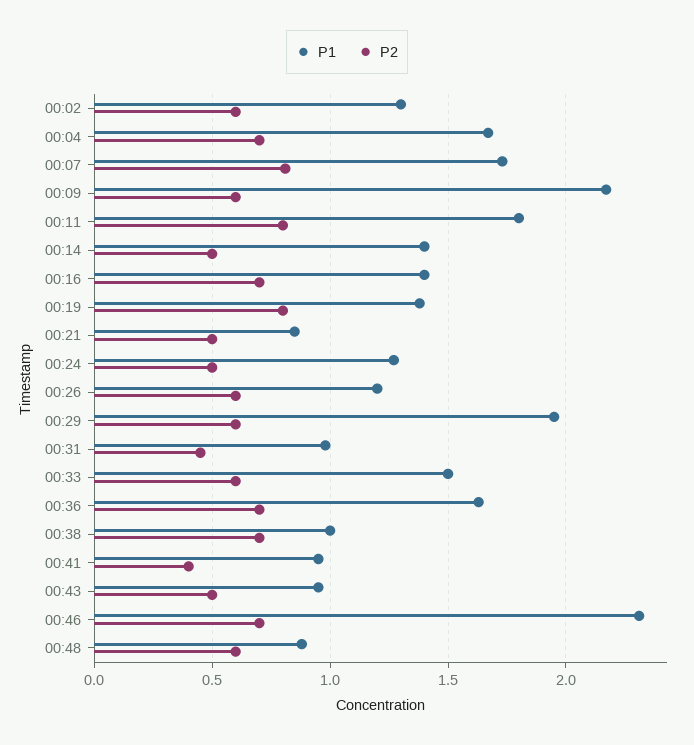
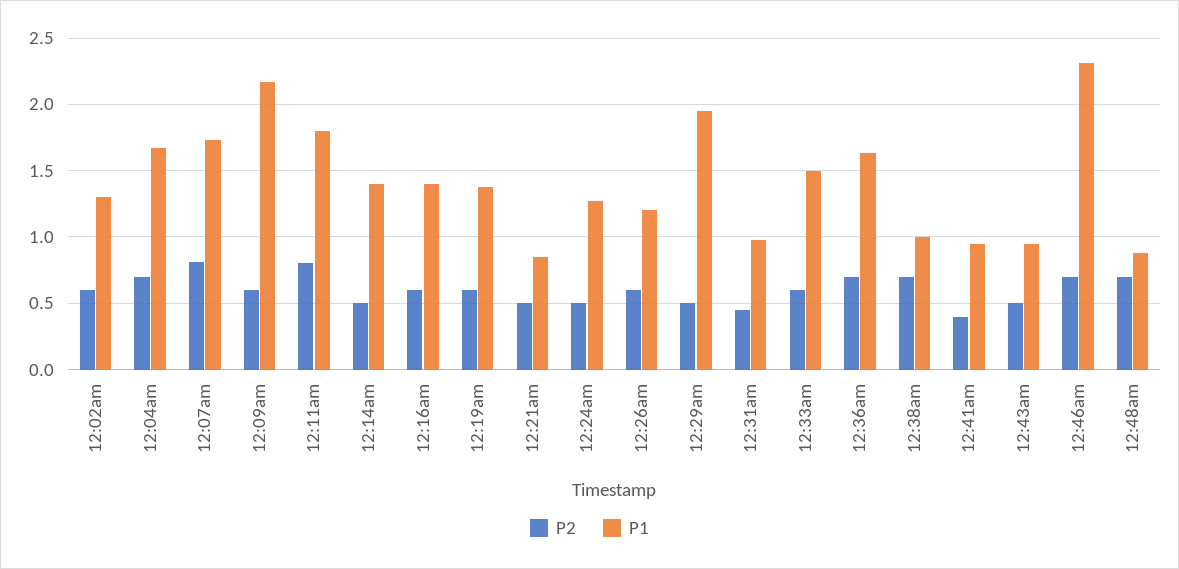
  {
    "P1": {
      "00:02": 1.3,
      "00:04": 1.65,
      "00:07": 1.75,
      "00:09": 2.15,
      "00:11": 1.8,
      "00:14": 1.4,
      "00:16": 1.4,
      "00:19": 1.4,
      "00:21": 0.85,
      "00:24": 1.25,
      "00:26": 1.2,
      "00:29": 1.95,
      "00:31": 1,
      "00:33": 1.5,
      "00:36": 1.65,
      "00:38": 1,
      "00:41": 0.95,
      "00:43": 0.95,
      "00:46": 2.3,
      "00:48": 0.9
    },
    "P2": {
      "00:02": 0.6,
      "00:04": 0.7,
      "00:07": 0.8,
      "00:09": 0.6,
      "00:11": 0.8,
      "00:14": 0.5,
-     "00:16": 0.7,
+     "00:16": 0.6,
-     "00:19": 0.8,
+     "00:19": 0.6,
      "00:21": 0.5,
      "00:24": 0.5,
      "00:26": 0.6,
-     "00:29": 0.6,
+     "00:29": 0.5,
      "00:31": 0.45,
      "00:33": 0.6,
      "00:36": 0.7,
      "00:38": 0.7,
      "00:41": 0.4,
      "00:43": 0.5,
      "00:46": 0.7,
-     "00:48": 0.6
+     "00:48": 0.7
    }
  }

